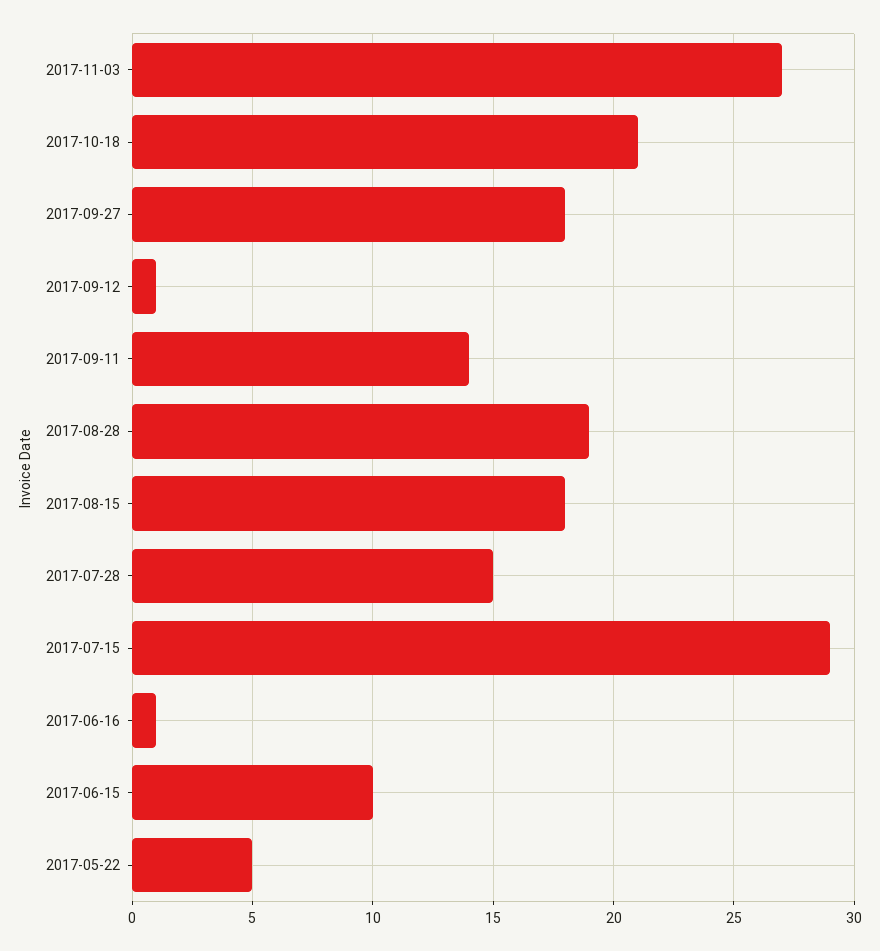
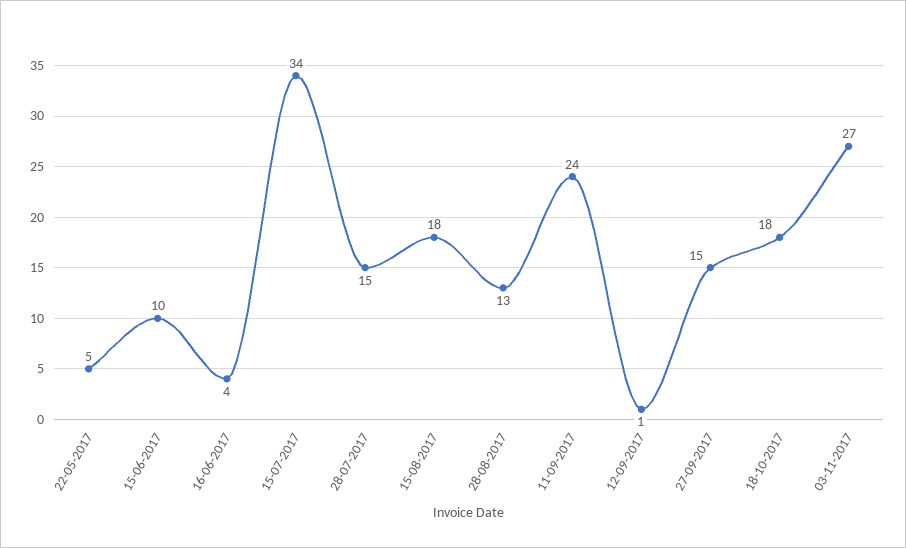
  {
    "2017-11-03": 27,
-   "2017-10-18": 21,
+   "2017-10-18": 18,
-   "2017-09-27": 18,
+   "2017-09-27": 15,
    "2017-09-12": 1,
-   "2017-09-11": 14,
+   "2017-09-11": 24,
-   "2017-08-28": 19,
+   "2017-08-28": 13,
    "2017-08-15": 18,
    "2017-07-28": 15,
-   "2017-07-15": 29,
+   "2017-07-15": 34,
-   "2017-06-16": 1,
+   "2017-06-16": 4,
    "2017-06-15": 10,
    "2017-05-22": 5
  }

